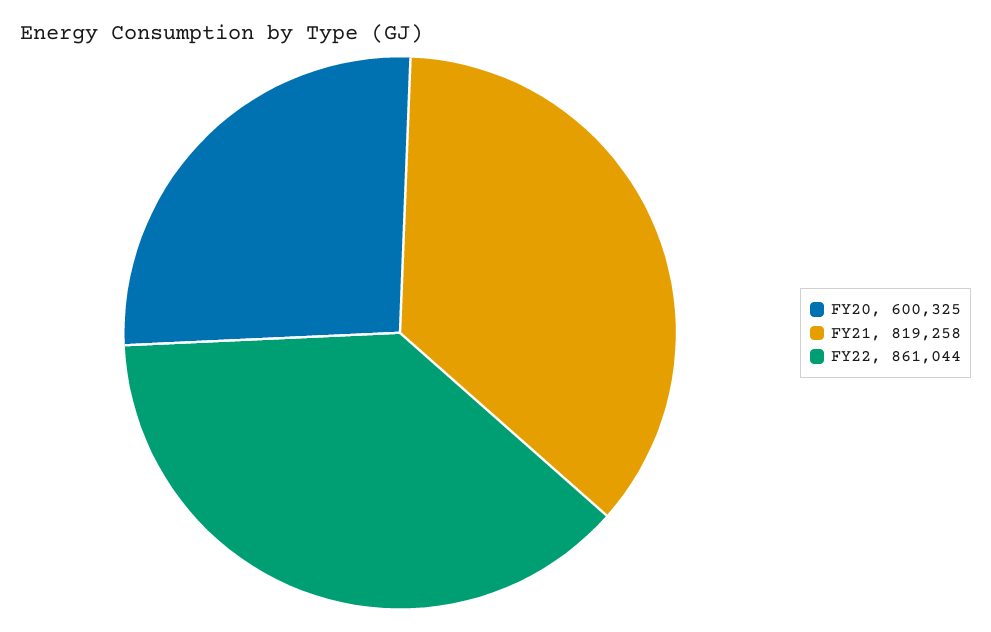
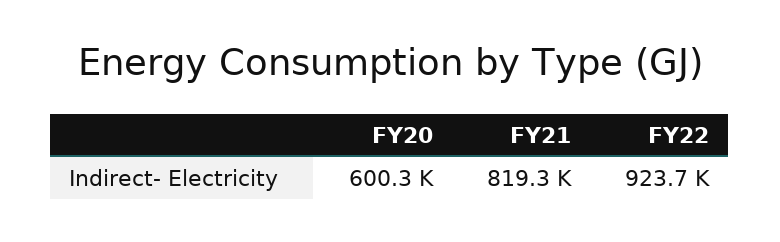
  {
    "FY20": 600325,
    "FY21": 819258,
-   "FY22": 861044
+   "FY22": 923700
  }

